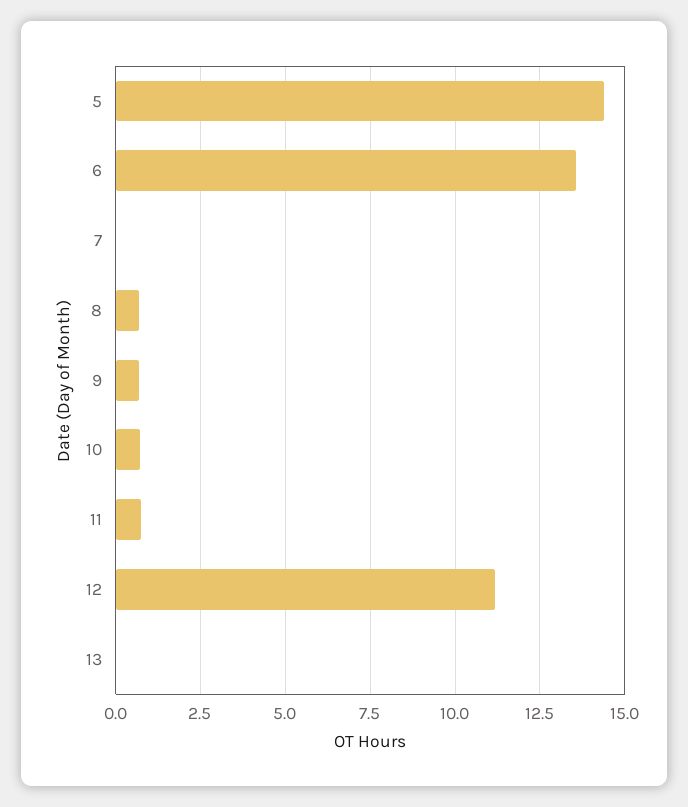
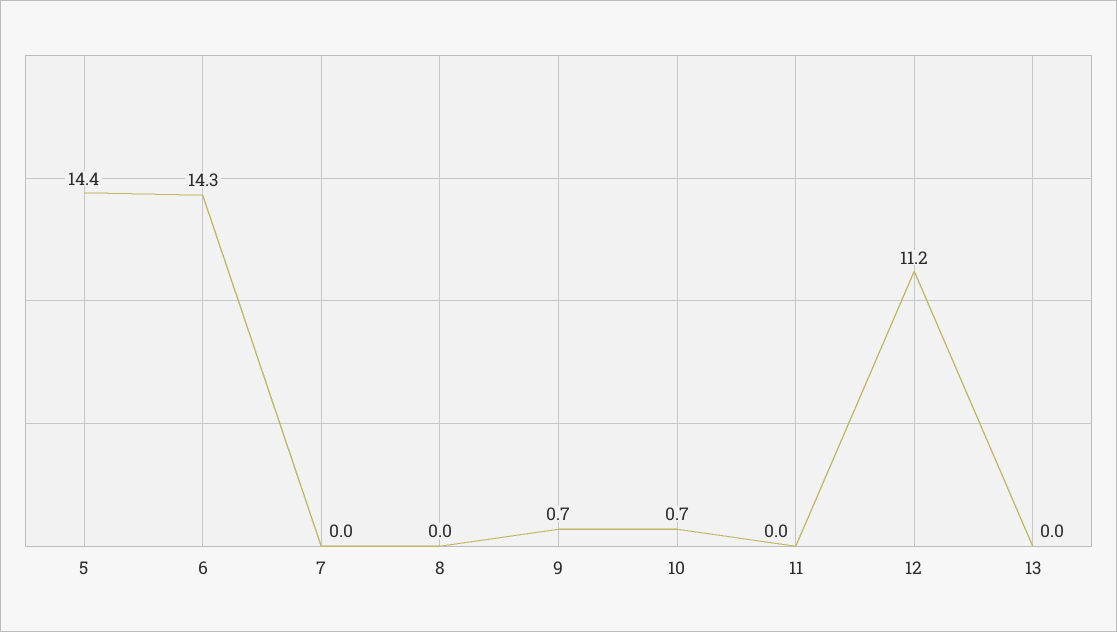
  {
    "5": 14.4,
-   "6": 13.5,
+   "6": 14.3,
    "7": 0,
-   "8": 0.75,
+   "8": 0,
    "9": 0.7,
    "10": 0.7,
-   "11": 0.75,
+   "11": 0,
    "12": 11.2,
    "13": 0
  }

